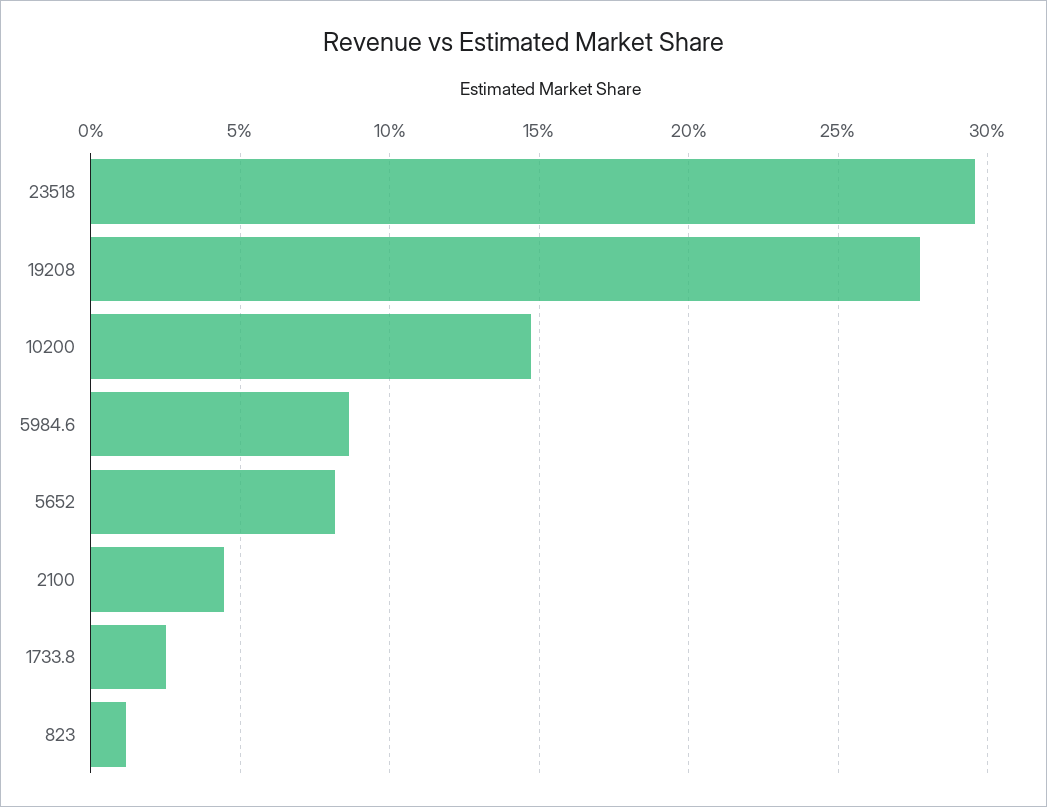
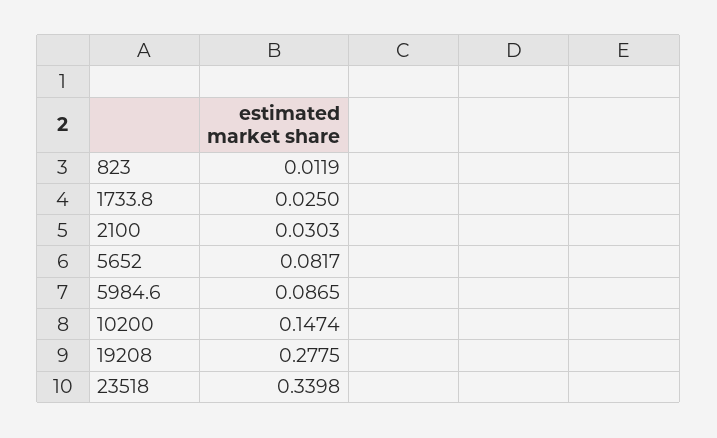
  {
-   "23518": 0.295,
+   "23518": 0.3398,
    "19208": 0.2775,
    "10200": 0.1474,
    "5984.6": 0.0865,
    "5652": 0.0817,
-   "2100": 0.045,
+   "2100": 0.0303,
    "1733.8": 0.025,
    "823": 0.0119
  }

